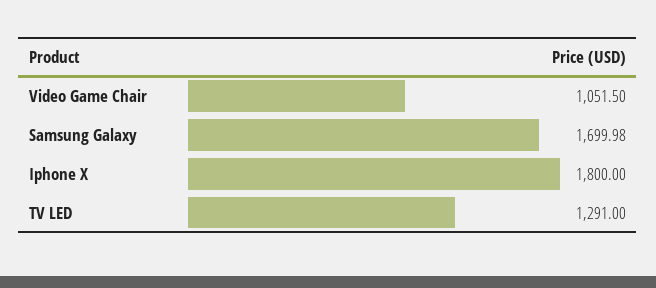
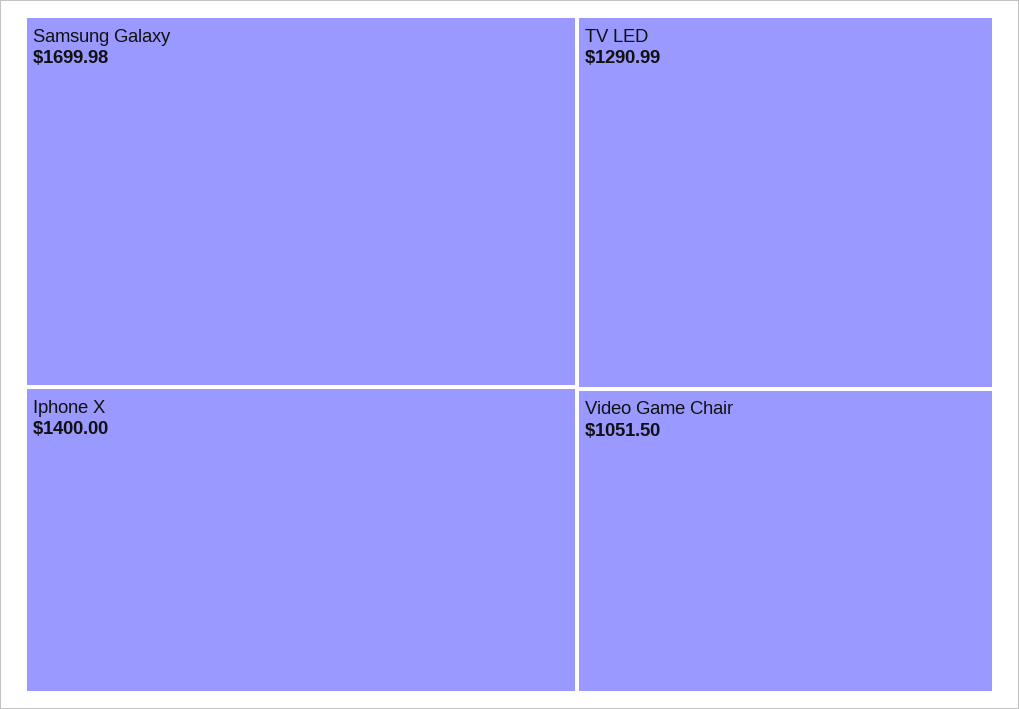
  {
    "Video Game Chair": 1051.5,
    "Samsung Galaxy": 1699.98,
-   "Iphone X": 1800,
+   "Iphone X": 1400,
-   "TV LED": 1291
+   "TV LED": 1290.99
  }

